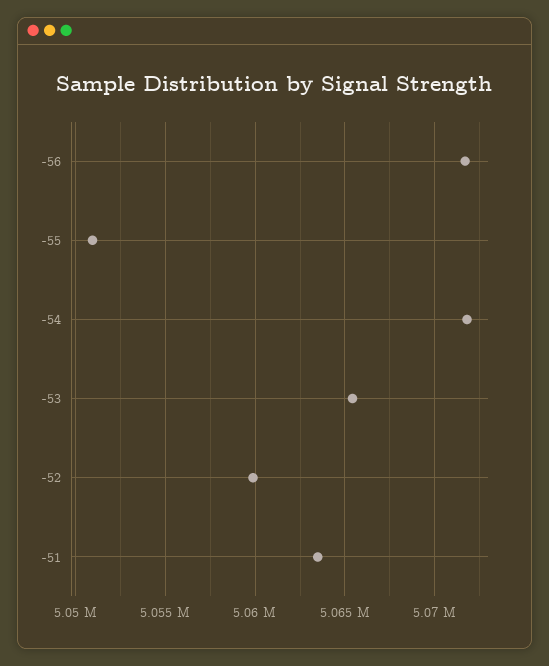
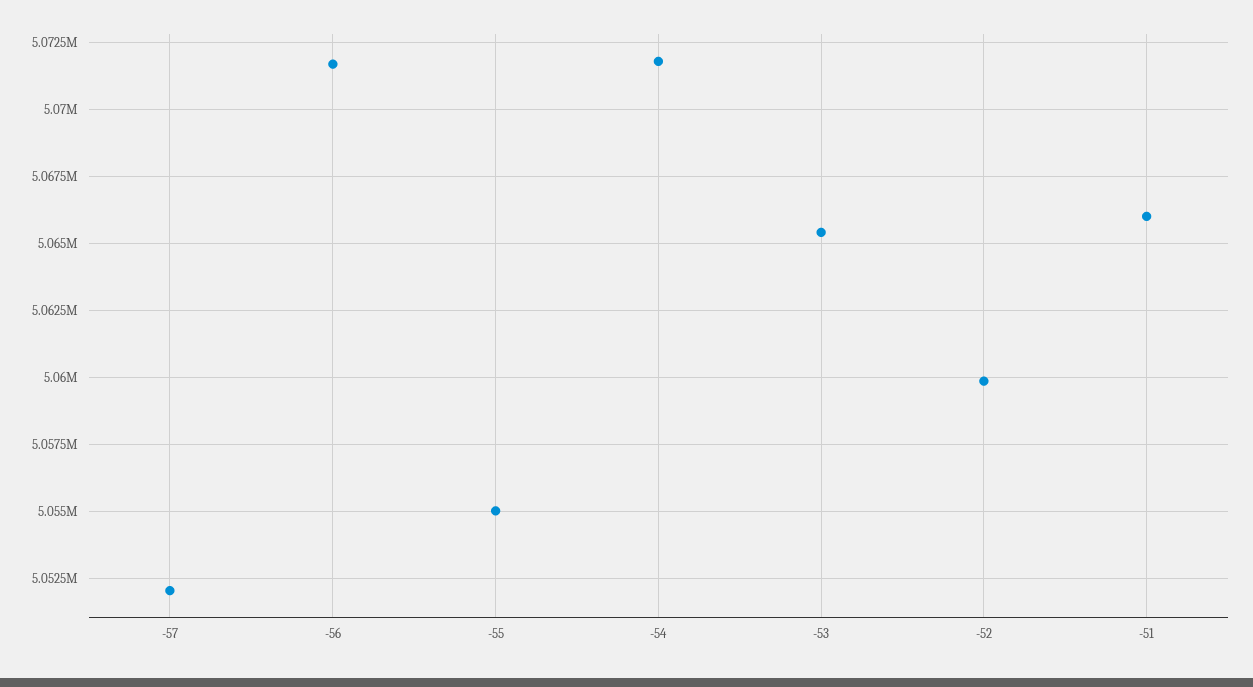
  {
    "-56": 5071750,
-   "-55": 5051000,
+   "-55": 5055000,
    "-54": 5071750,
    "-53": 5065500,
    "-52": 5060000,
-   "-51": 5063500
+   "-51": 5066000,
+   "-57": 5052000
  }

